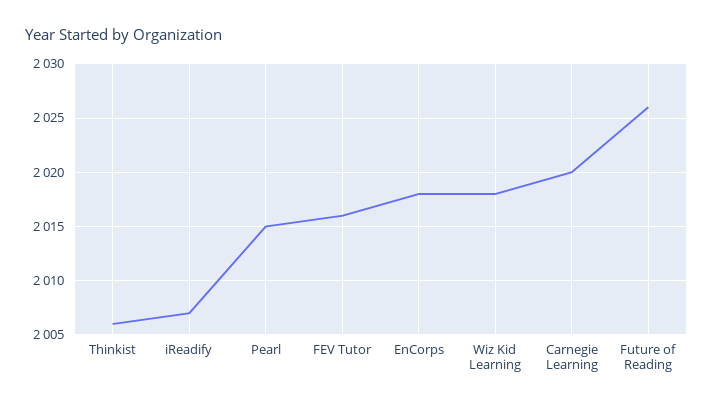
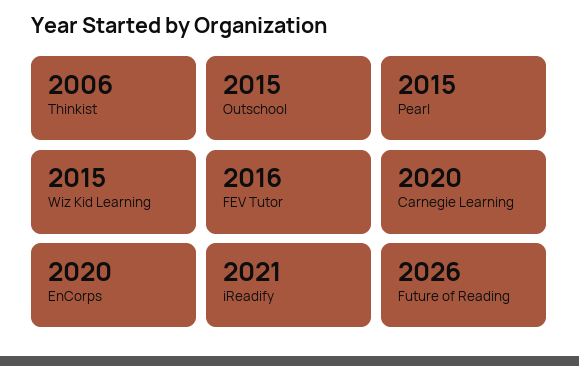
  {
    "Thinkist": 2006,
-   "iReadify": 2007,
+   "iReadify": 2021,
    "Pearl": 2015,
    "FEV Tutor": 2016,
-   "EnCorps": 2018,
+   "EnCorps": 2020,
-   "Wiz Kid Learning": 2018,
+   "Wiz Kid Learning": 2015,
    "Carnegie Learning": 2020,
-   "Future of Reading": 2026
+   "Future of Reading": 2026,
+   "Outschool": 2015
  }

